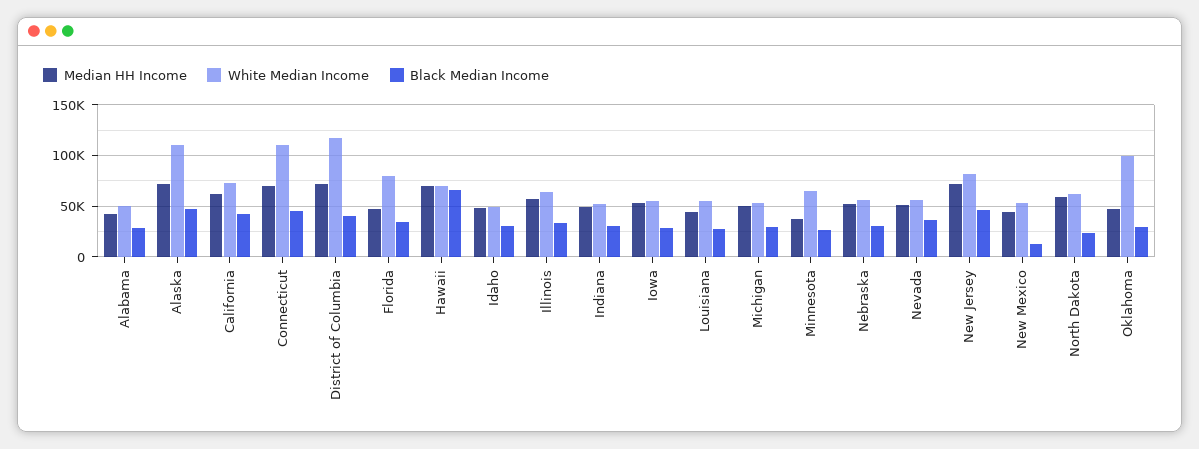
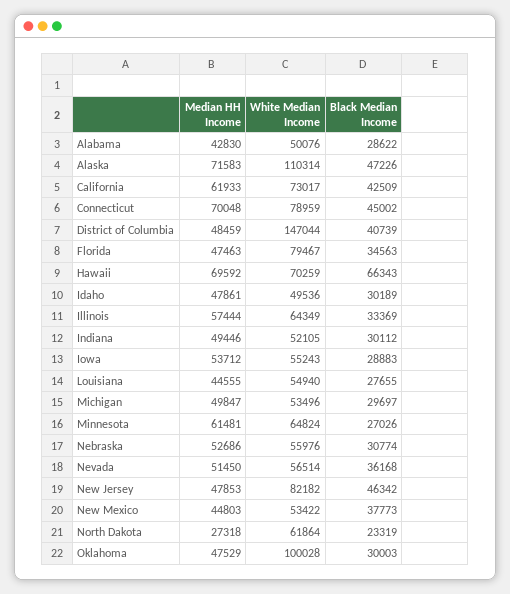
  {
    "Median HH Income": {
      "Alabama": 42830,
      "Alaska": 71583,
      "California": 61933,
      "Connecticut": 70048,
-     "District of Columbia": 70000,
+     "District of Columbia": 48459,
      "Florida": 47463,
      "Hawaii": 69592,
      "Idaho": 47861,
      "Illinois": 57444,
      "Indiana": 49446,
      "Iowa": 53712,
      "Louisiana": 44555,
      "Michigan": 49847,
-     "Minnesota": 40000,
+     "Minnesota": 61481,
      "Nebraska": 52686,
      "Nevada": 51450,
-     "New Jersey": 70000,
+     "New Jersey": 47853,
      "New Mexico": 44803,
-     "North Dakota": 60000,
+     "North Dakota": 27318,
      "Oklahoma": 47529
    },
    "White Median Income": {
      "Alabama": 50076,
      "Alaska": 110314,
      "California": 73017,
-     "Connecticut": 110000,
+     "Connecticut": 78959,
-     "District of Columbia": 120000,
+     "District of Columbia": 147044,
      "Florida": 79467,
      "Hawaii": 70259,
      "Idaho": 49536,
      "Illinois": 64349,
      "Indiana": 52105,
      "Iowa": 55243,
      "Louisiana": 54940,
      "Michigan": 53496,
      "Minnesota": 64824,
      "Nebraska": 55976,
      "Nevada": 56514,
      "New Jersey": 82182,
      "New Mexico": 53422,
      "North Dakota": 61864,
      "Oklahoma": 100028
    },
    "Black Median Income": {
      "Alabama": 28622,
      "Alaska": 47226,
      "California": 42509,
      "Connecticut": 45002,
      "District of Columbia": 40739,
      "Florida": 34563,
      "Hawaii": 66343,
      "Idaho": 30189,
      "Illinois": 33369,
      "Indiana": 30112,
      "Iowa": 28883,
      "Louisiana": 27655,
      "Michigan": 29697,
      "Minnesota": 27026,
      "Nebraska": 30774,
      "Nevada": 36168,
      "New Jersey": 46342,
-     "New Mexico": 10000,
+     "New Mexico": 37773,
      "North Dakota": 23319,
      "Oklahoma": 30003
    }
  }

